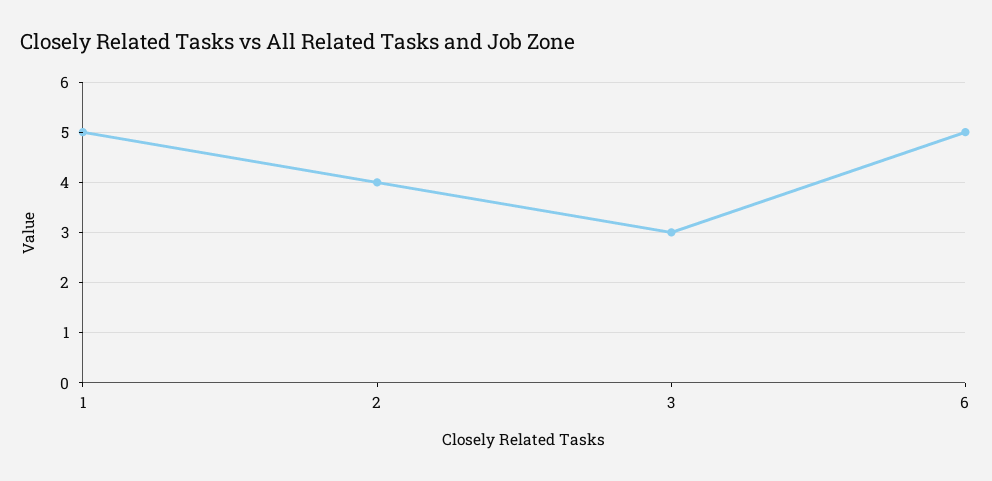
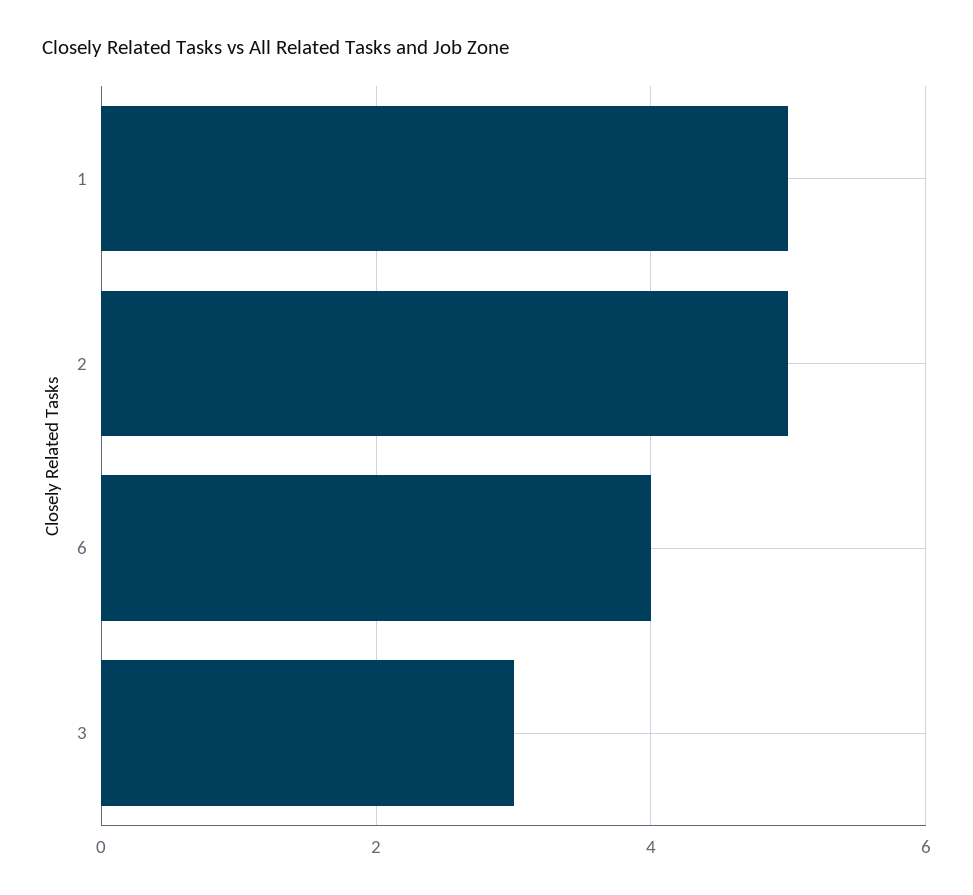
  {
    "1": 5,
-   "2": 4,
+   "2": 5,
    "3": 3,
-   "6": 5
+   "6": 4
  }

